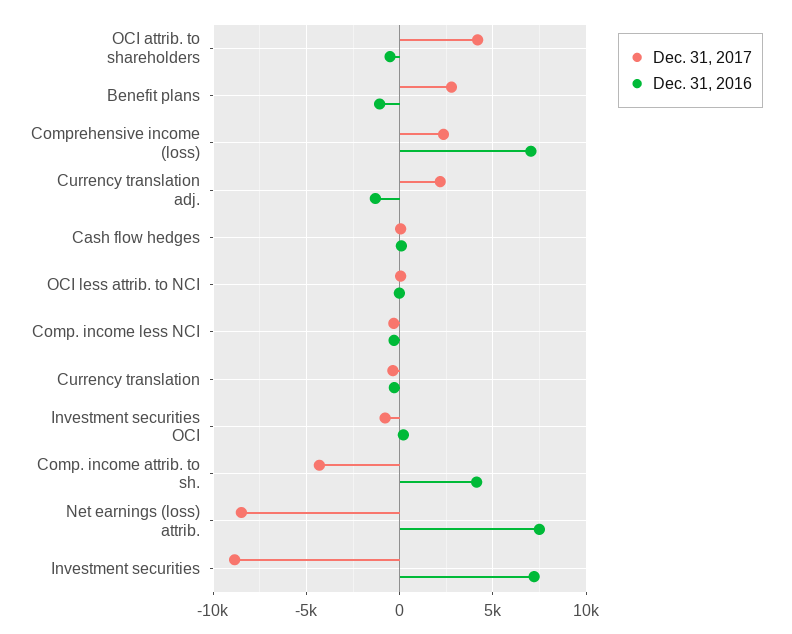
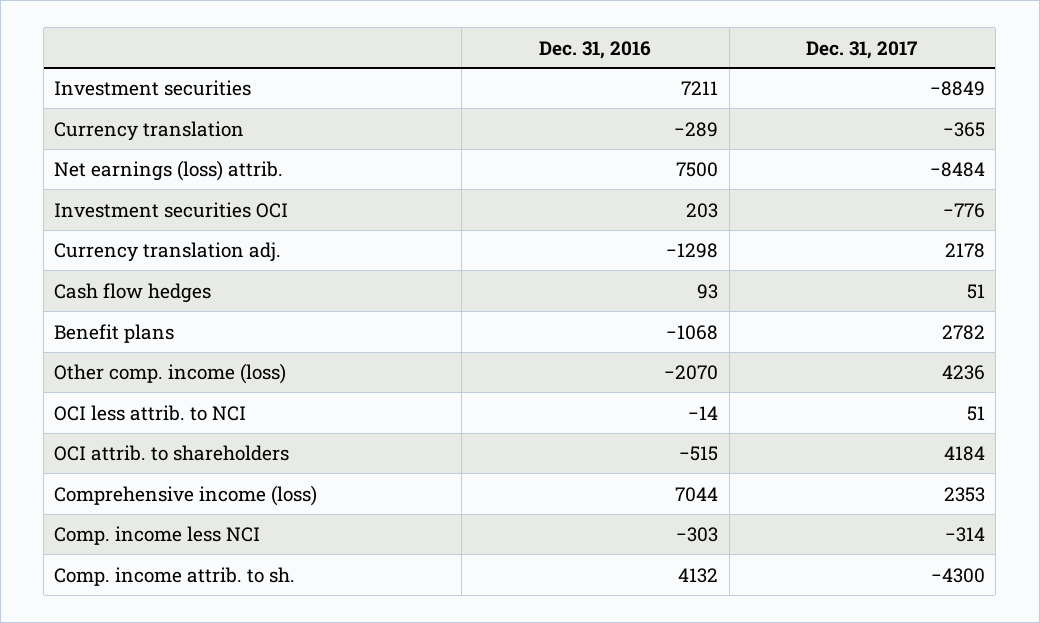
  {
    "Dec. 31, 2017": {
      "OCI attrib. to shareholders": 4184,
      "Benefit plans": 2782,
      "Comprehensive income (loss)": 2353,
      "Currency translation adj.": 2178,
      "Cash flow hedges": 51,
      "OCI less attrib. to NCI": 51,
      "Comp. income less NCI": -314,
      "Currency translation": -365,
      "Investment securities OCI": -776,
      "Comp. income attrib. to sh.": -4300,
      "Net earnings (loss) attrib.": -8484,
-     "Investment securities": -8849
+     "Investment securities": -8849,
+     "Other comp. income (loss)": 4236
    },
    "Dec. 31, 2016": {
      "OCI attrib. to shareholders": -515,
      "Benefit plans": -1068,
      "Comprehensive income (loss)": 7044,
      "Currency translation adj.": -1298,
      "Cash flow hedges": 93,
      "OCI less attrib. to NCI": -14,
      "Comp. income less NCI": -303,
      "Currency translation": -289,
      "Investment securities OCI": 203,
      "Comp. income attrib. to sh.": 4132,
      "Net earnings (loss) attrib.": 7500,
-     "Investment securities": 7211
+     "Investment securities": 7211,
+     "Other comp. income (loss)": -2070
    }
  }

